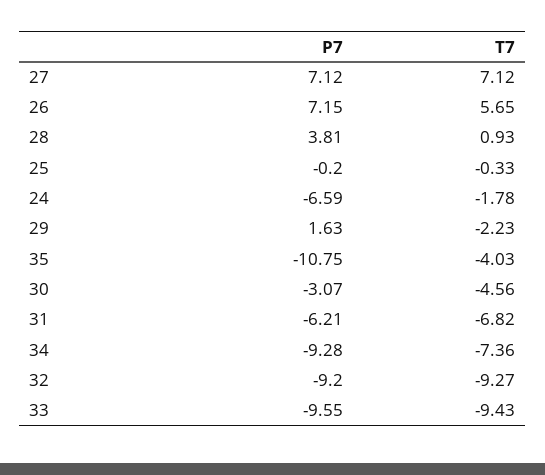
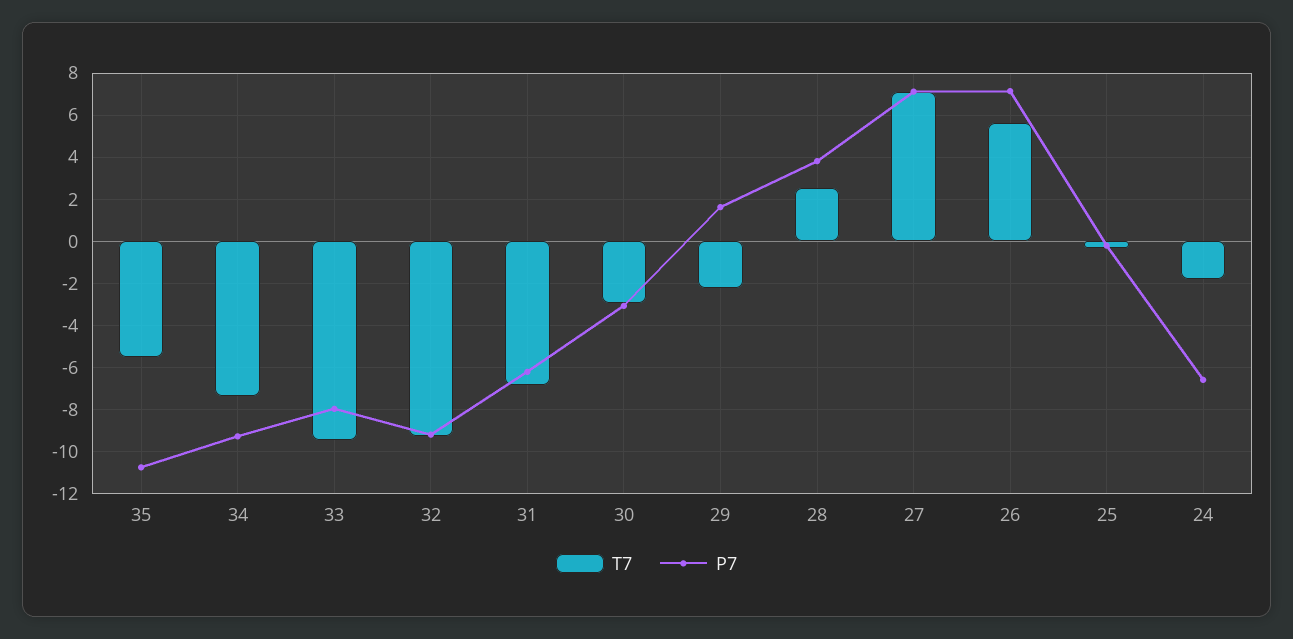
  {
    "P7": {
      "27": 7.12,
      "26": 7.15,
      "28": 3.81,
      "25": -0.2,
      "24": -6.59,
      "29": 1.63,
      "35": -10.75,
      "30": -3.07,
      "31": -6.21,
      "34": -9.28,
      "32": -9.2,
-     "33": -9.55
+     "33": -8
    },
    "T7": {
      "27": 7.12,
      "26": 5.65,
-     "28": 0.93,
+     "28": 2.5,
      "25": -0.33,
      "24": -1.78,
      "29": -2.23,
-     "35": -4.03,
+     "35": -5.5,
-     "30": -4.56,
+     "30": -3,
      "31": -6.82,
      "34": -7.36,
      "32": -9.27,
      "33": -9.43
    }
  }

